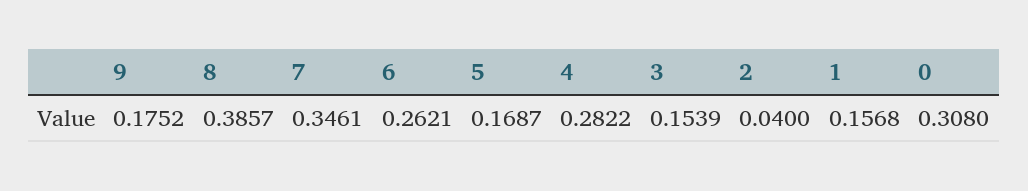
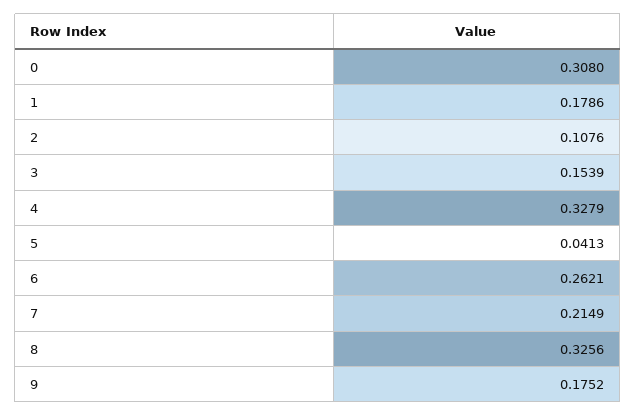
  {
    "9": 0.1752,
-   "8": 0.3857,
+   "8": 0.3256,
-   "7": 0.3461,
+   "7": 0.2149,
    "6": 0.2621,
-   "5": 0.1687,
+   "5": 0.0413,
-   "4": 0.2822,
+   "4": 0.3279,
    "3": 0.1539,
-   "2": 0.04,
+   "2": 0.1076,
-   "1": 0.1568,
+   "1": 0.1786,
    "0": 0.308
  }

